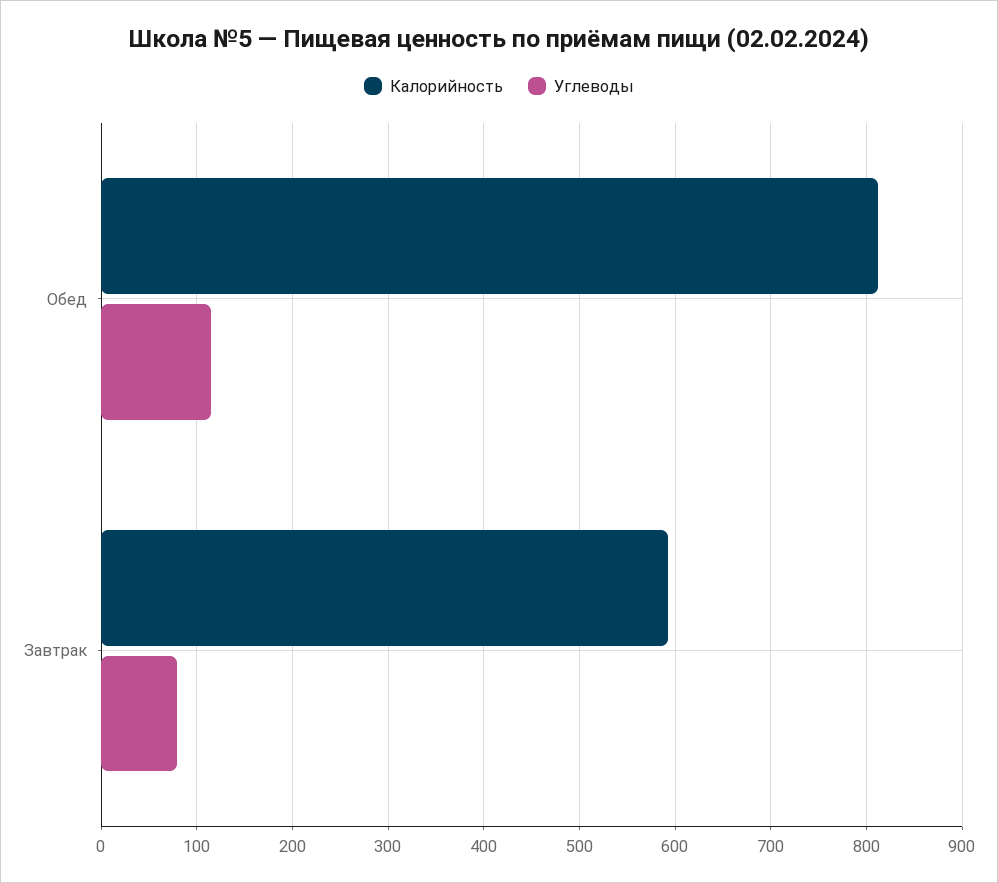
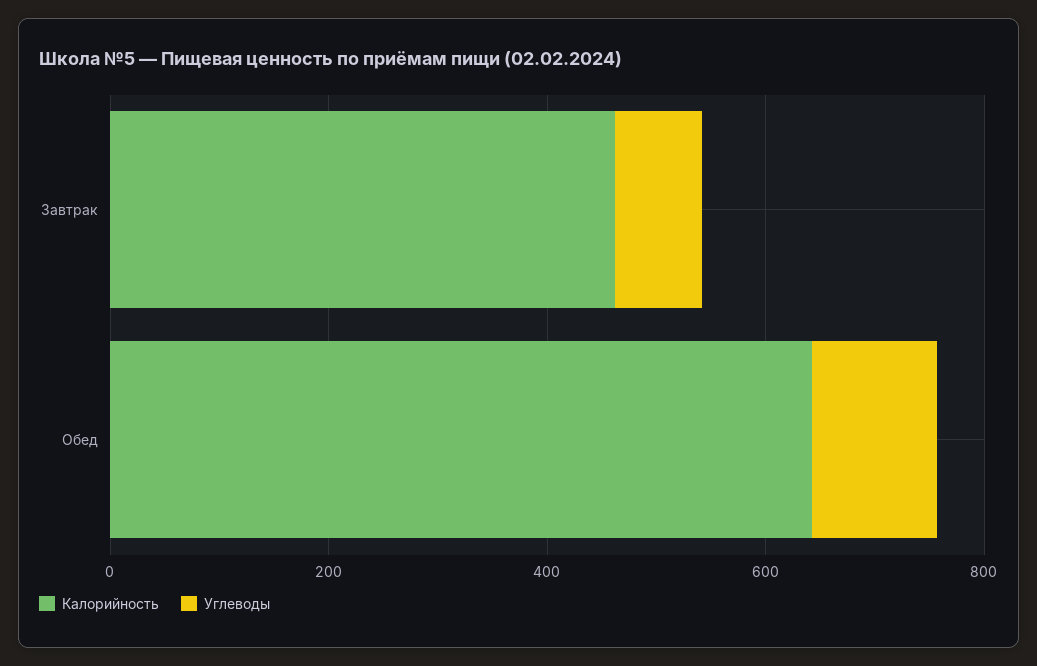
  {
    "Калорийность": {
-     "Обед": 810,
+     "Обед": 650,
-     "Завтрак": 590
+     "Завтрак": 450
    },
    "Углеводы": {
      "Обед": 110,
      "Завтрак": 80
    }
  }

